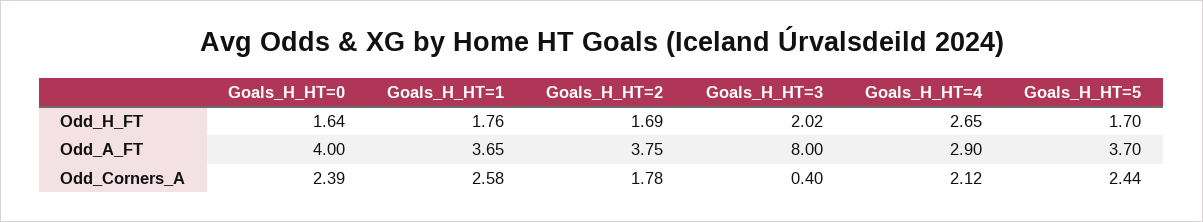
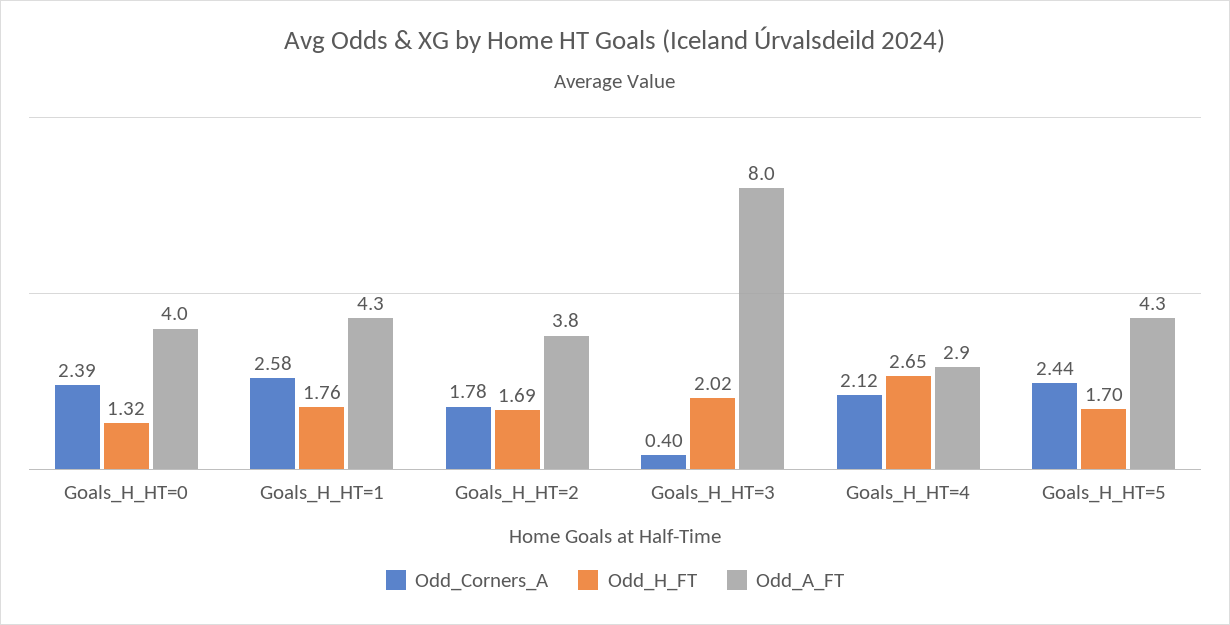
  {
    "Odd_H_FT": {
-     "Goals_H_HT=0": 1.64,
+     "Goals_H_HT=0": 1.32,
      "Goals_H_HT=1": 1.76,
      "Goals_H_HT=2": 1.69,
      "Goals_H_HT=3": 2.02,
      "Goals_H_HT=4": 2.65,
      "Goals_H_HT=5": 1.7
    },
    "Odd_A_FT": {
      "Goals_H_HT=0": 4,
-     "Goals_H_HT=1": 3.65,
+     "Goals_H_HT=1": 4.3,
      "Goals_H_HT=2": 3.75,
      "Goals_H_HT=3": 8,
      "Goals_H_HT=4": 2.9,
-     "Goals_H_HT=5": 3.7
+     "Goals_H_HT=5": 4.3
    },
    "Odd_Corners_A": {
      "Goals_H_HT=0": 2.39,
      "Goals_H_HT=1": 2.58,
      "Goals_H_HT=2": 1.78,
      "Goals_H_HT=3": 0.4,
      "Goals_H_HT=4": 2.12,
      "Goals_H_HT=5": 2.44
    }
  }

